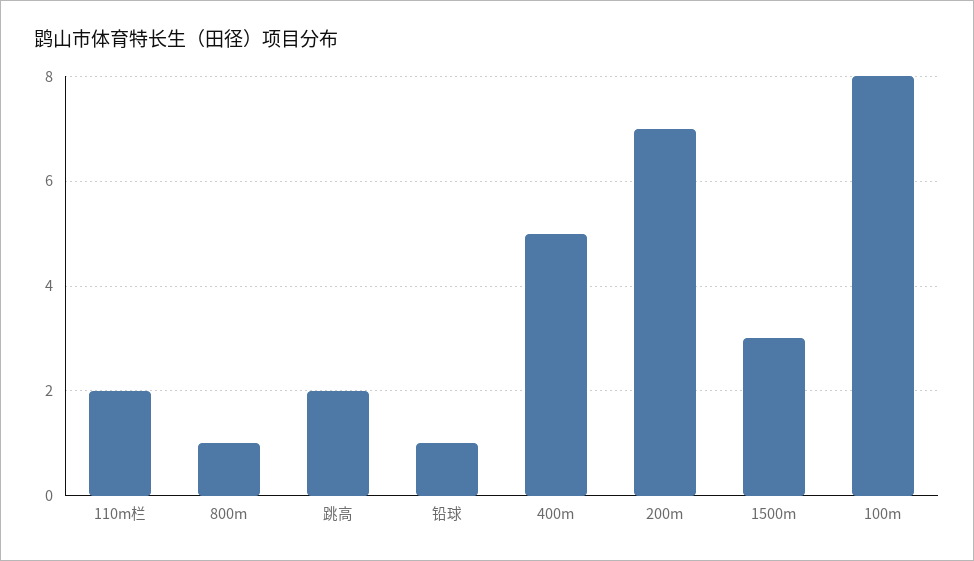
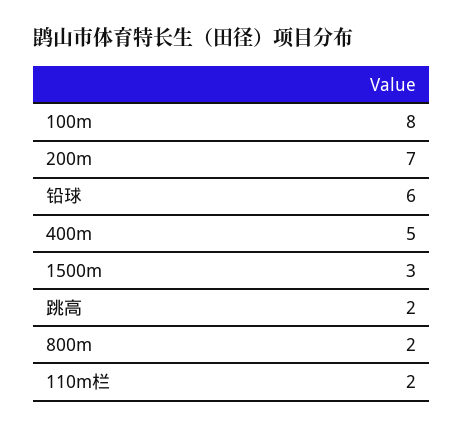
  {
    "110m栏": 2,
-   "800m": 1,
+   "800m": 2,
    "跳高": 2,
-   "铅球": 1,
+   "铅球": 6,
    "400m": 5,
    "200m": 7,
    "1500m": 3,
    "100m": 8
  }

